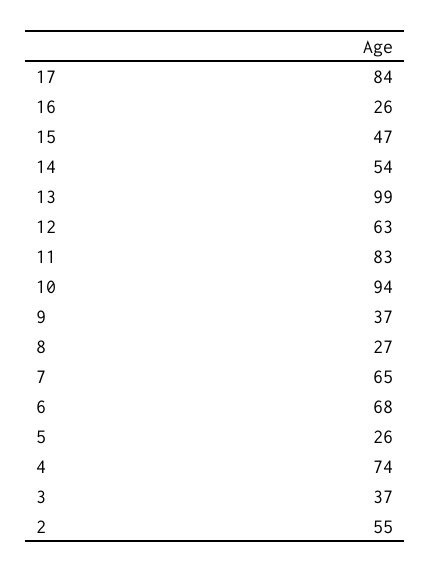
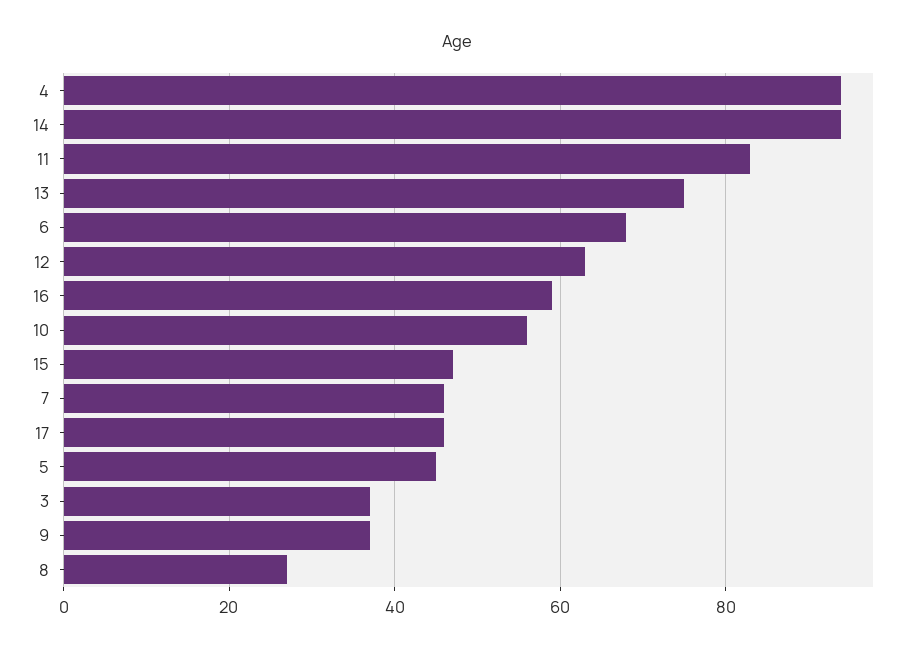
  {
-   "17": 84,
+   "17": 45,
-   "16": 26,
+   "16": 60,
    "15": 47,
-   "14": 54,
+   "14": 95,
-   "13": 99,
+   "13": 75,
    "12": 63,
    "11": 83,
-   "10": 94,
+   "10": 55,
    "9": 37,
    "8": 27,
-   "7": 65,
+   "7": 45,
    "6": 68,
-   "5": 26,
+   "5": 45,
-   "4": 74,
+   "4": 95,
-   "3": 37,
+   "3": 37
-   "2": 55
  }

